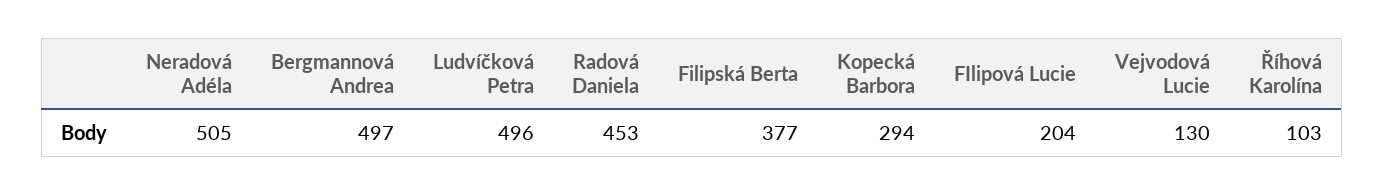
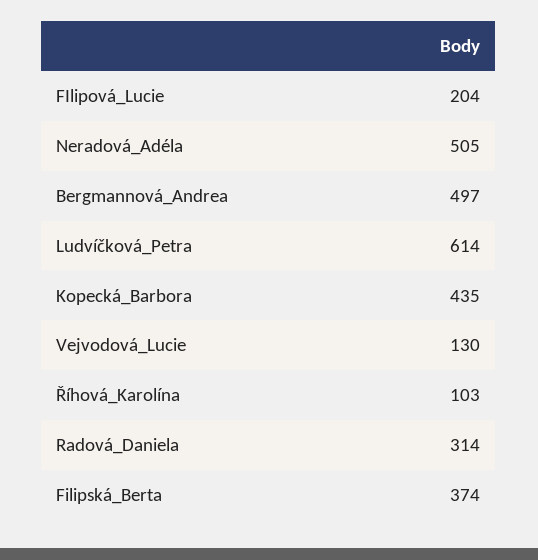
  {
    "Neradová Adéla": 505,
    "Bergmannová Andrea": 497,
-   "Ludvíčková Petra": 496,
+   "Ludvíčková Petra": 614,
-   "Radová Daniela": 453,
+   "Radová Daniela": 314,
-   "Filipská Berta": 377,
+   "Filipská Berta": 374,
-   "Kopecká Barbora": 294,
+   "Kopecká Barbora": 435,
    "FIlipová Lucie": 204,
    "Vejvodová Lucie": 130,
    "Říhová Karolína": 103
  }

